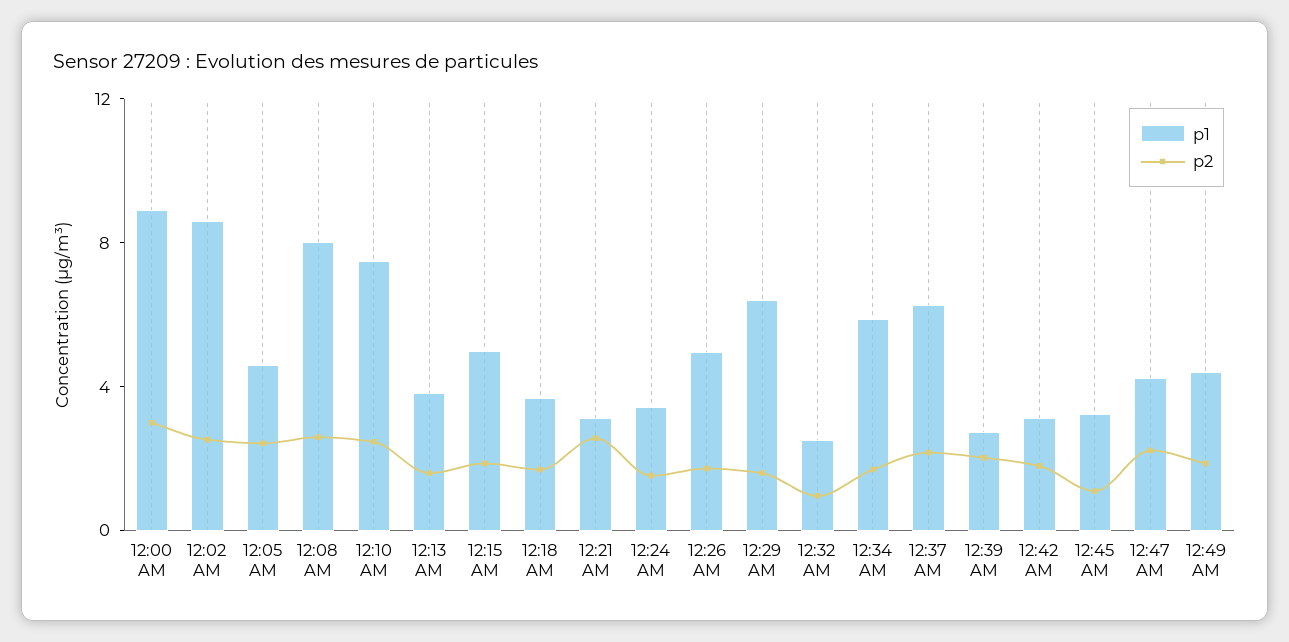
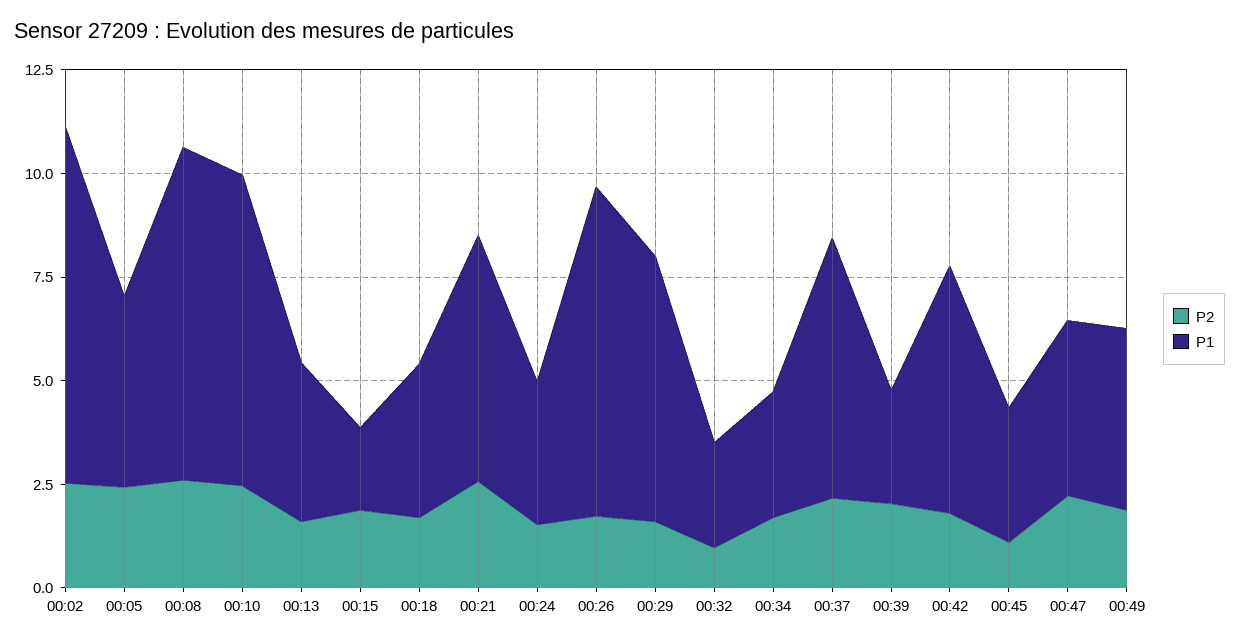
  {
    "p1": {
-     "12:00 AM": 9,
      "12:02 AM": 8.5,
      "12:05 AM": 4.5,
      "12:08 AM": 8,
      "12:10 AM": 7.5,
      "12:13 AM": 4,
-     "12:15 AM": 5,
+     "12:15 AM": 2,
      "12:18 AM": 3.5,
-     "12:21 AM": 3,
+     "12:21 AM": 6,
      "12:24 AM": 3.5,
-     "12:26 AM": 5,
+     "12:26 AM": 8,
      "12:29 AM": 6.5,
      "12:32 AM": 2.5,
-     "12:34 AM": 6,
+     "12:34 AM": 3,
      "12:37 AM": 6.5,
      "12:39 AM": 2.5,
-     "12:42 AM": 3,
+     "12:42 AM": 6,
      "12:45 AM": 3,
      "12:47 AM": 4,
      "12:49 AM": 4.5
    },
    "p2": {
-     "12:00 AM": 3,
      "12:02 AM": 2.5,
      "12:05 AM": 2.5,
      "12:08 AM": 2.5,
      "12:10 AM": 2.5,
      "12:13 AM": 1.5,
      "12:15 AM": 2,
      "12:18 AM": 1.5,
      "12:21 AM": 2.5,
      "12:24 AM": 1.5,
      "12:26 AM": 1.5,
      "12:29 AM": 1.5,
      "12:32 AM": 1,
      "12:34 AM": 1.5,
      "12:37 AM": 2,
      "12:39 AM": 2,
      "12:42 AM": 2,
      "12:45 AM": 1,
      "12:47 AM": 2,
      "12:49 AM": 2
    }
  }

